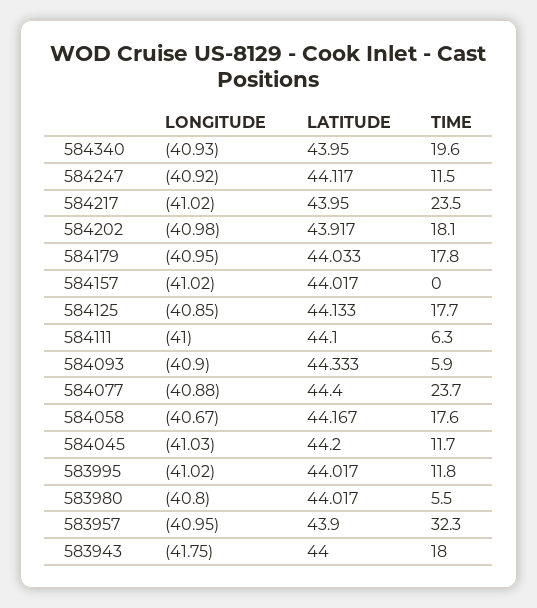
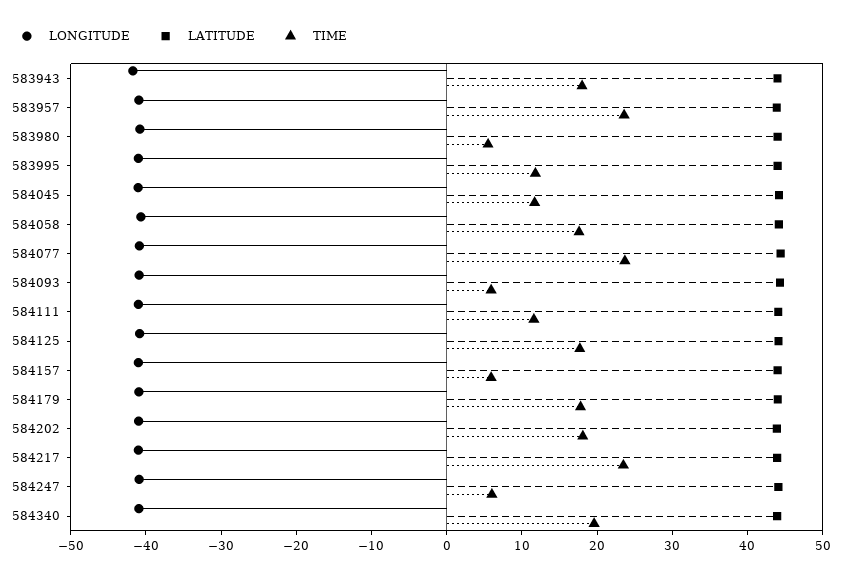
  {
    "LONGITUDE": {
      "584340": -40.93,
      "584247": -40.92,
      "584217": -41.02,
      "584202": -40.98,
      "584179": -40.95,
      "584157": -41.02,
      "584125": -40.85,
      "584111": -41,
      "584093": -40.9,
      "584077": -40.88,
      "584058": -40.67,
      "584045": -41.03,
      "583995": -41.02,
      "583980": -40.8,
      "583957": -40.95,
      "583943": -41.75
    },
    "LATITUDE": {
      "584340": 43.95,
      "584247": 44.117,
      "584217": 43.95,
      "584202": 43.917,
      "584179": 44.033,
      "584157": 44.017,
      "584125": 44.133,
      "584111": 44.1,
      "584093": 44.333,
      "584077": 44.4,
      "584058": 44.167,
      "584045": 44.2,
      "583995": 44.017,
      "583980": 44.017,
      "583957": 43.9,
      "583943": 44
    },
    "TIME": {
      "584340": 19.6,
-     "584247": 11.5,
+     "584247": 6,
      "584217": 23.5,
      "584202": 18.1,
      "584179": 17.8,
-     "584157": 0,
+     "584157": 6,
      "584125": 17.7,
-     "584111": 6.3,
+     "584111": 12,
      "584093": 5.9,
      "584077": 23.7,
      "584058": 17.6,
      "584045": 11.7,
      "583995": 11.8,
      "583980": 5.5,
-     "583957": 32.3,
+     "583957": 24,
      "583943": 18
    }
  }

